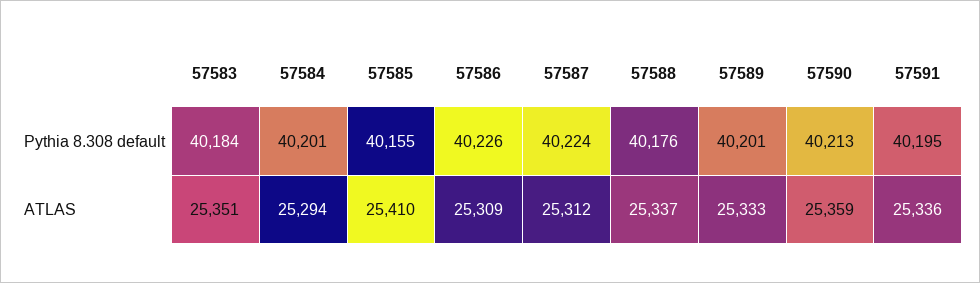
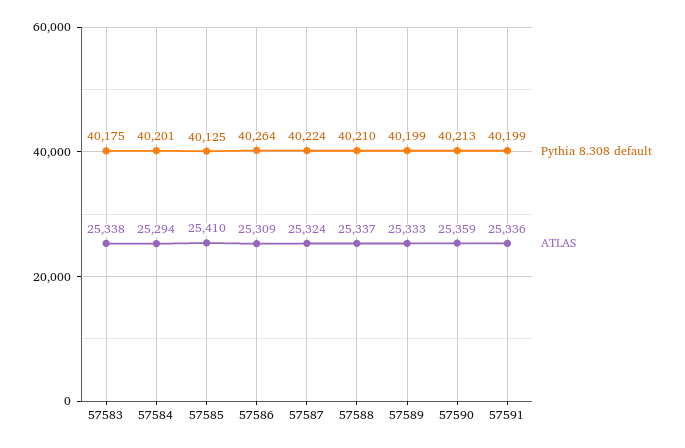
  {
    "Pythia 8.308 default": {
-     "57583": 40184,
+     "57583": 40175,
      "57584": 40201,
-     "57585": 40155,
+     "57585": 40125,
-     "57586": 40226,
+     "57586": 40264,
      "57587": 40224,
-     "57588": 40176,
+     "57588": 40210,
-     "57589": 40201,
+     "57589": 40199,
      "57590": 40213,
-     "57591": 40195
+     "57591": 40199
    },
    "ATLAS": {
-     "57583": 25351,
+     "57583": 25338,
      "57584": 25294,
      "57585": 25410,
      "57586": 25309,
-     "57587": 25312,
+     "57587": 25324,
      "57588": 25337,
      "57589": 25333,
      "57590": 25359,
      "57591": 25336
    }
  }

